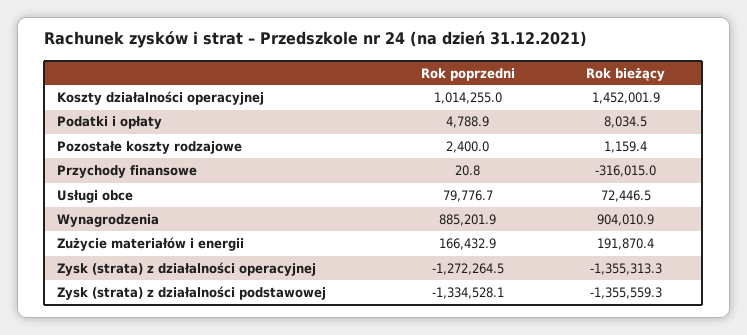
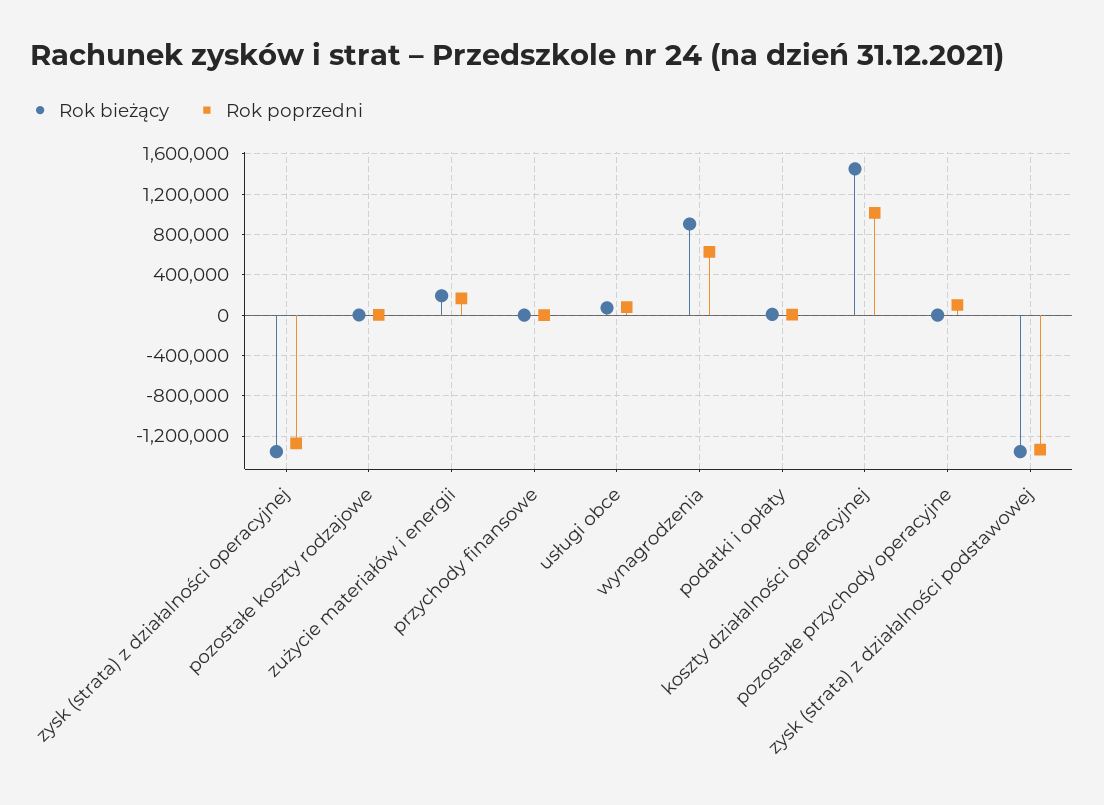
  {
    "Rok poprzedni": {
      "Koszty działalności operacyjnej": 1014255,
      "Podatki i opłaty": 4788.9,
      "Pozostałe koszty rodzajowe": 2400,
      "Przychody finansowe": 20.8,
      "Usługi obce": 79776.7,
-     "Wynagrodzenia": 885201.9,
+     "Wynagrodzenia": 600000,
      "Zużycie materiałów i energii": 166432.9,
      "Zysk (strata) z działalności operacyjnej": -1272264.5,
-     "Zysk (strata) z działalności podstawowej": -1334528.1
+     "Zysk (strata) z działalności podstawowej": -1334528.1,
+     "pozostałe przychody operacyjne": 100000
    },
    "Rok bieżący": {
      "Koszty działalności operacyjnej": 1452001.9,
      "Podatki i opłaty": 8034.5,
      "Pozostałe koszty rodzajowe": 1159.4,
-     "Przychody finansowe": -316015,
+     "Przychody finansowe": 0,
      "Usługi obce": 72446.5,
      "Wynagrodzenia": 904010.9,
      "Zużycie materiałów i energii": 191870.4,
      "Zysk (strata) z działalności operacyjnej": -1355313.3,
-     "Zysk (strata) z działalności podstawowej": -1355559.3
+     "Zysk (strata) z działalności podstawowej": -1355559.3,
+     "pozostałe przychody operacyjne": 0
    }
  }

